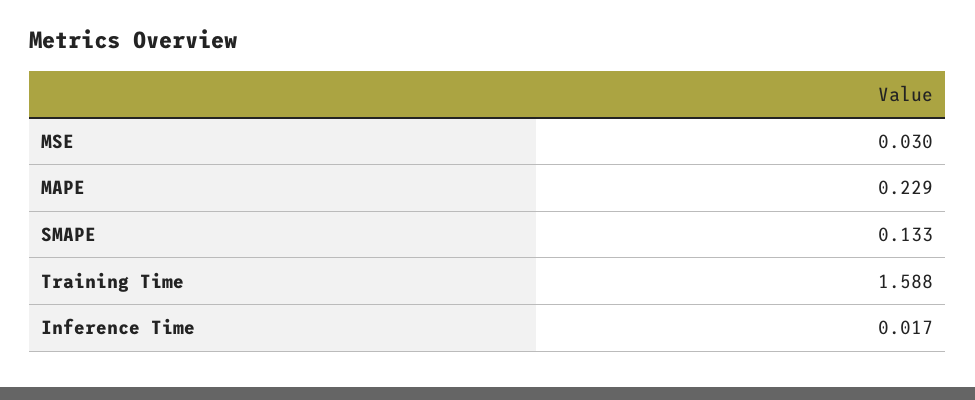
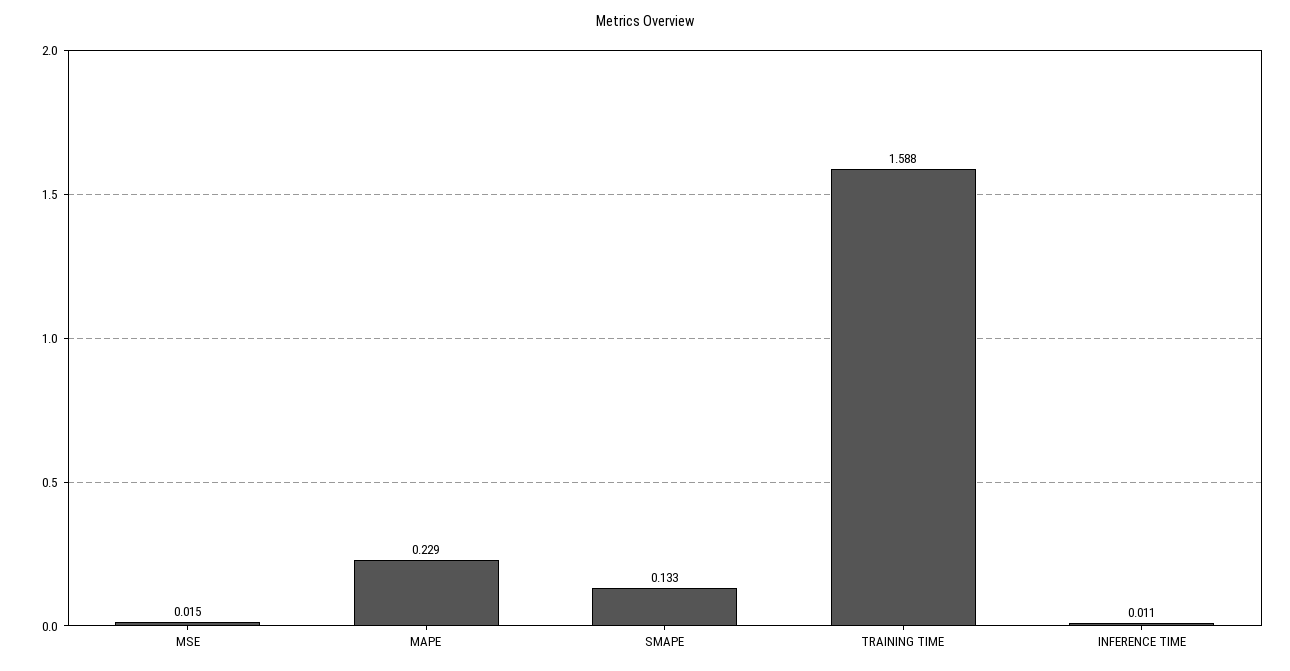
  {
-   "MSE": 0.03,
+   "MSE": 0.015,
    "MAPE": 0.229,
    "SMAPE": 0.133,
    "Training Time": 1.588,
-   "Inference Time": 0.017
+   "Inference Time": 0.011
  }

